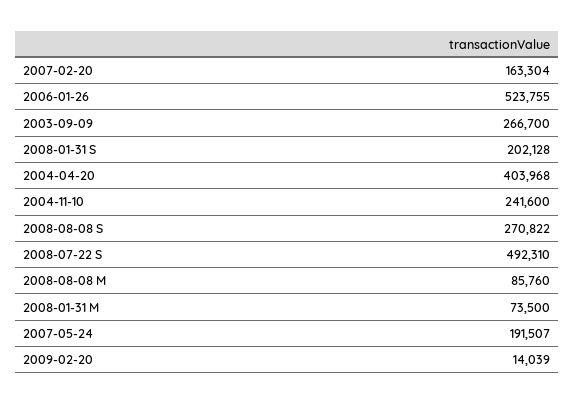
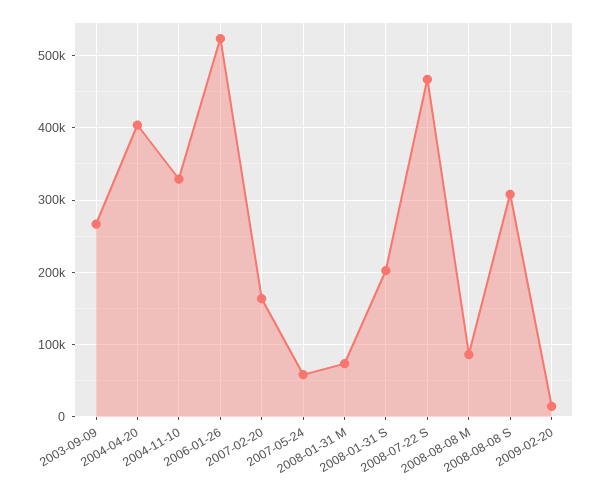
  {
    "2007-02-20": 163304,
    "2006-01-26": 523755,
    "2003-09-09": 266700,
    "2008-01-31 S": 202128,
    "2004-04-20": 403968,
-   "2004-11-10": 241600,
+   "2004-11-10": 330000,
-   "2008-08-08 S": 270822,
+   "2008-08-08 S": 310000,
-   "2008-07-22 S": 492310,
+   "2008-07-22 S": 470000,
    "2008-08-08 M": 85760,
    "2008-01-31 M": 73500,
-   "2007-05-24": 191507,
+   "2007-05-24": 60000,
    "2009-02-20": 14039
  }

